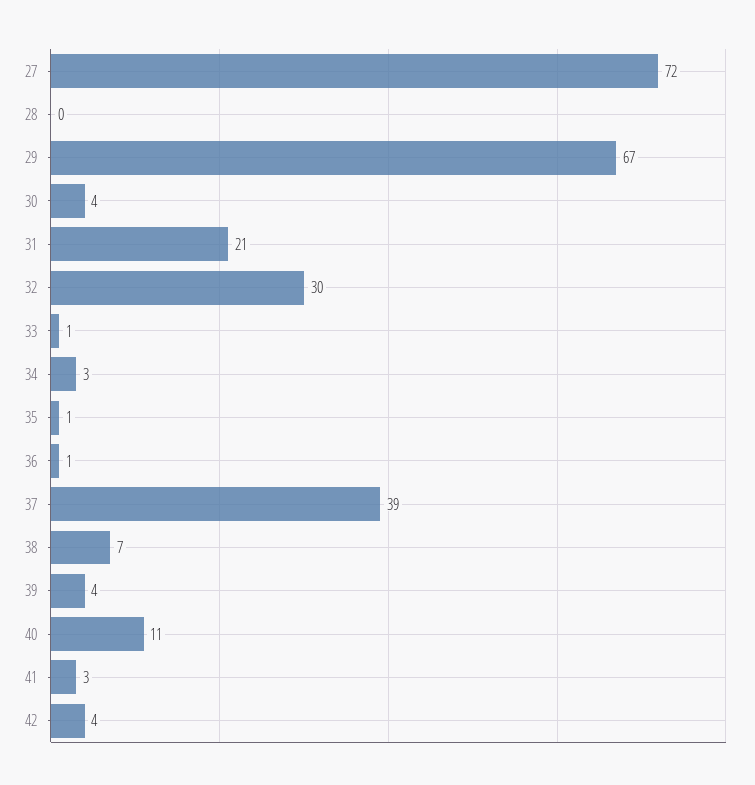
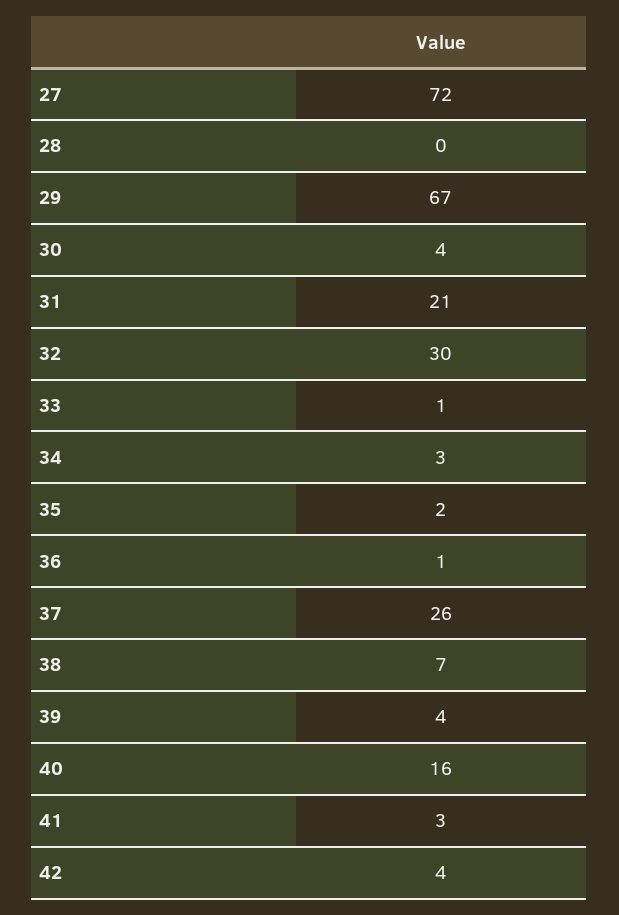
  {
    "27": 72,
    "28": 0,
    "29": 67,
    "30": 4,
    "31": 21,
    "32": 30,
    "33": 1,
    "34": 3,
-   "35": 1,
+   "35": 2,
    "36": 1,
-   "37": 39,
+   "37": 26,
    "38": 7,
    "39": 4,
-   "40": 11,
+   "40": 16,
    "41": 3,
    "42": 4
  }

